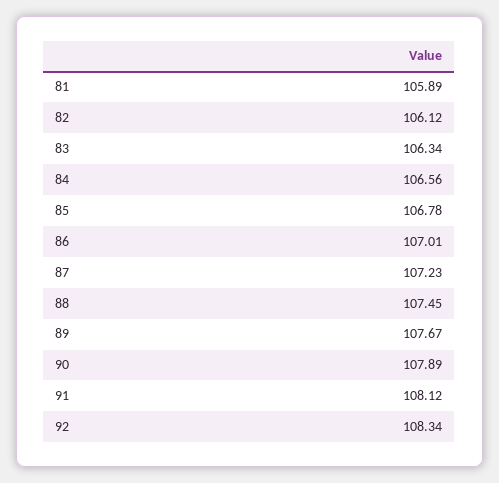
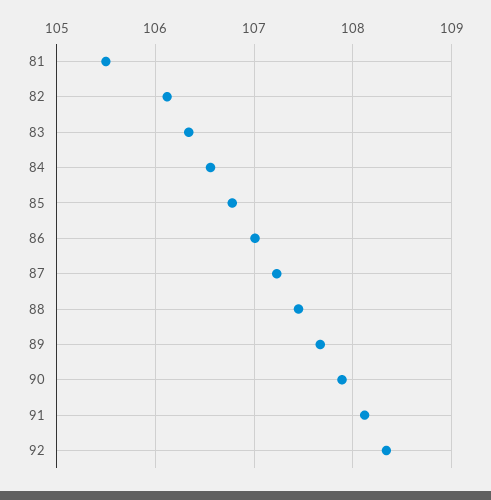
  {
-   "81": 105.89,
+   "81": 105.5,
    "82": 106.12,
    "83": 106.34,
    "84": 106.56,
    "85": 106.78,
    "86": 107.01,
    "87": 107.23,
    "88": 107.45,
    "89": 107.67,
    "90": 107.89,
    "91": 108.12,
    "92": 108.34
  }

